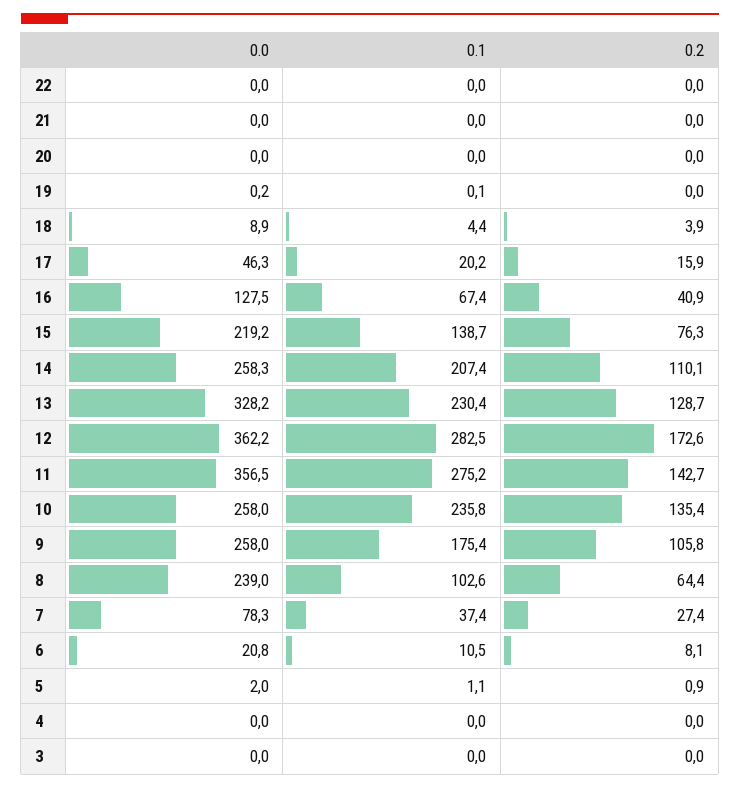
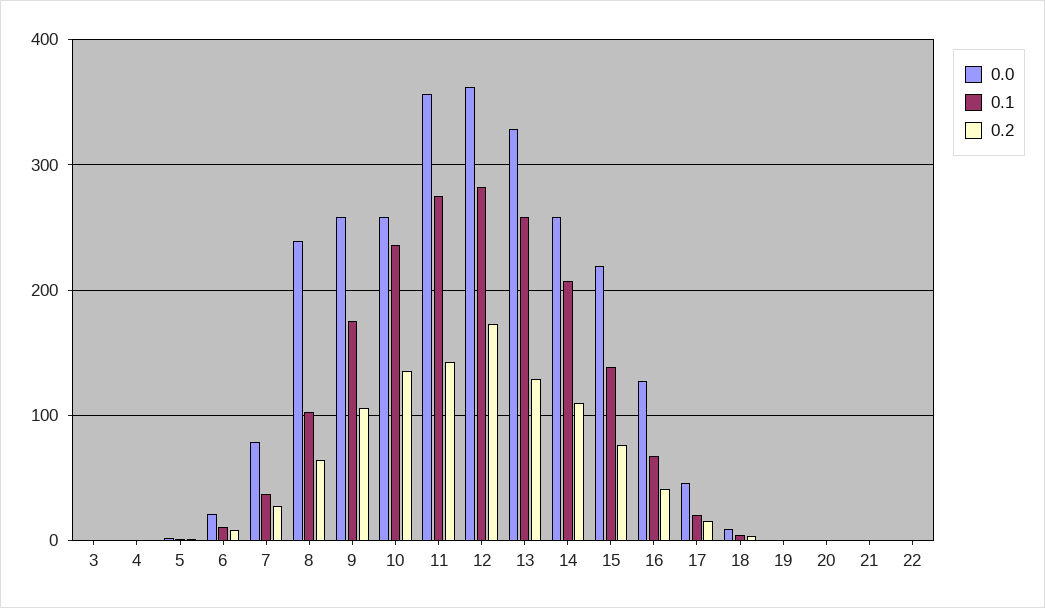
  {
    "0.0": {
      "22": 0,
      "21": 0,
      "20": 0,
      "19": 0.2,
      "18": 8.9,
      "17": 46.3,
      "16": 127.5,
      "15": 219.2,
      "14": 258.3,
      "13": 328.2,
      "12": 362.2,
      "11": 356.5,
      "10": 258,
      "9": 258,
      "8": 239,
      "7": 78.3,
      "6": 20.8,
      "5": 2,
      "4": 0,
      "3": 0
    },
    "0.1": {
      "22": 0,
      "21": 0,
      "20": 0,
      "19": 0.1,
      "18": 4.4,
      "17": 20.2,
      "16": 67.4,
      "15": 138.7,
      "14": 207.4,
-     "13": 230.4,
+     "13": 260,
      "12": 282.5,
      "11": 275.2,
      "10": 235.8,
      "9": 175.4,
      "8": 102.6,
      "7": 37.4,
      "6": 10.5,
      "5": 1.1,
      "4": 0,
      "3": 0
    },
    "0.2": {
      "22": 0,
      "21": 0,
      "20": 0,
      "19": 0,
      "18": 3.9,
      "17": 15.9,
      "16": 40.9,
      "15": 76.3,
      "14": 110.1,
      "13": 128.7,
      "12": 172.6,
      "11": 142.7,
      "10": 135.4,
      "9": 105.8,
      "8": 64.4,
      "7": 27.4,
      "6": 8.1,
      "5": 0.9,
      "4": 0,
      "3": 0
    }
  }

